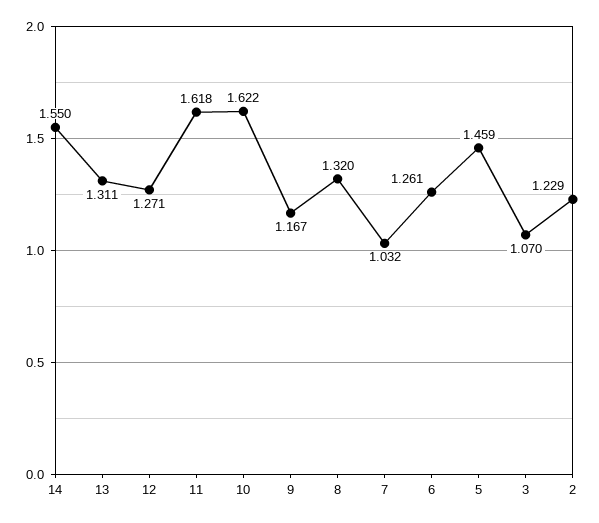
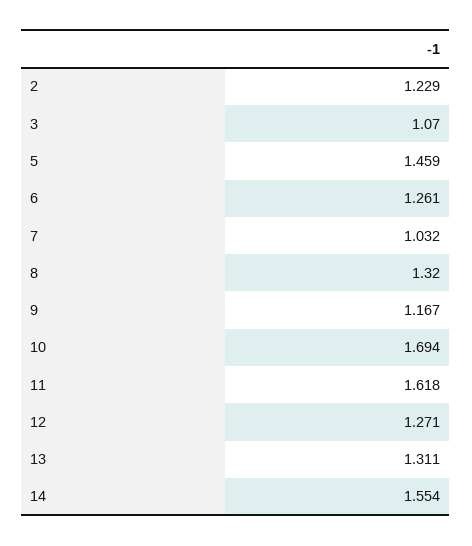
  {
-   "14": 1.55,
+   "14": 1.554,
    "13": 1.311,
    "12": 1.271,
    "11": 1.618,
-   "10": 1.622,
+   "10": 1.694,
    "9": 1.167,
    "8": 1.32,
    "7": 1.032,
    "6": 1.261,
    "5": 1.459,
    "3": 1.07,
    "2": 1.229
  }

